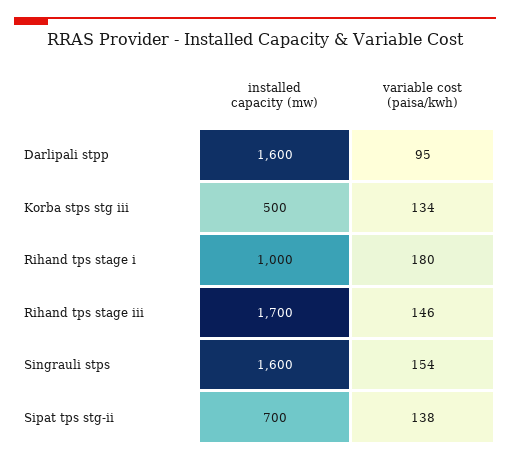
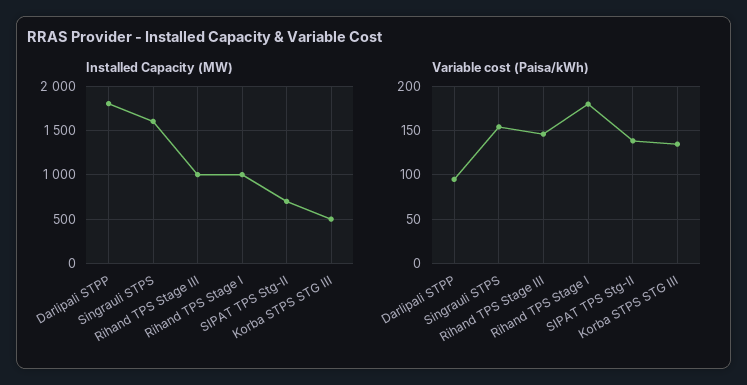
  {
    "installed capacity (mw)": {
-     "Darlipali stpp": 1600,
+     "Darlipali stpp": 1800,
      "Korba stps stg iii": 500,
      "Rihand tps stage i": 1000,
-     "Rihand tps stage iii": 1700,
+     "Rihand tps stage iii": 1000,
      "Singrauli stps": 1600,
      "Sipat tps stg-ii": 700
    },
    "variable cost (paisa/kwh)": {
      "Darlipali stpp": 95,
      "Korba stps stg iii": 134,
      "Rihand tps stage i": 180,
      "Rihand tps stage iii": 146,
      "Singrauli stps": 154,
      "Sipat tps stg-ii": 138
    }
  }

